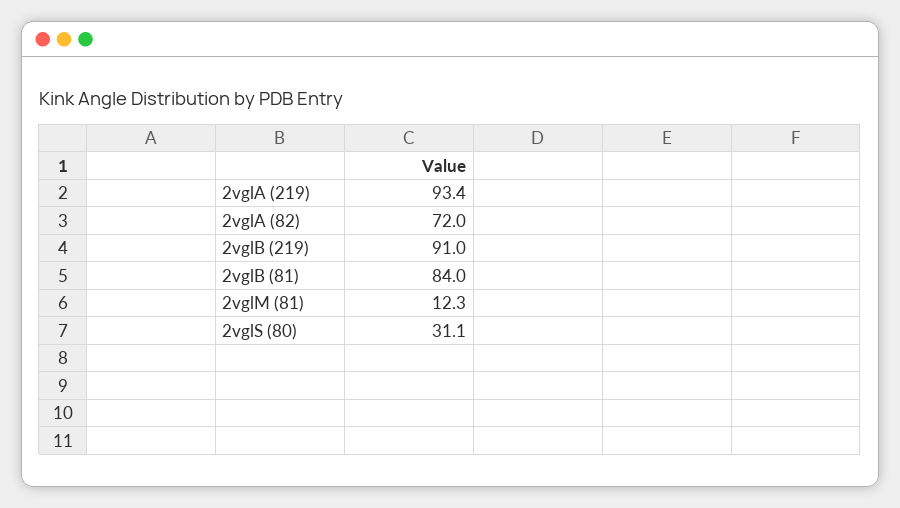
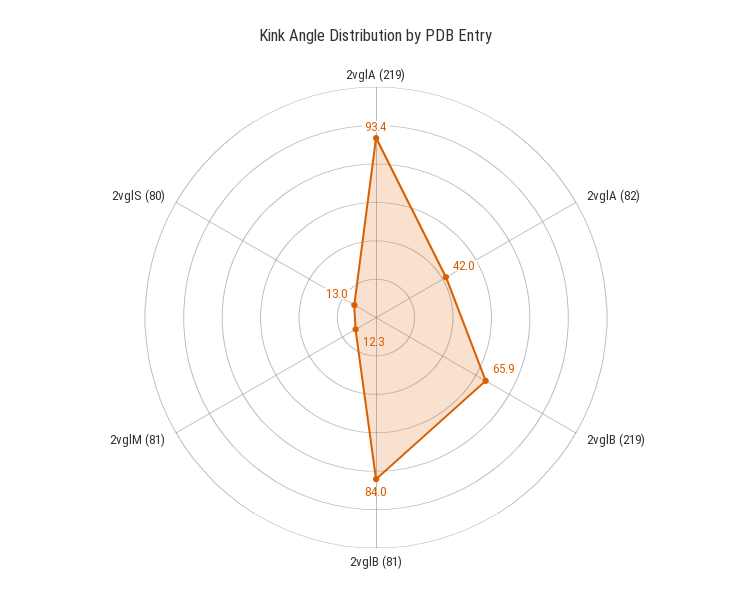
  {
    "2vglA (219)": 93.4,
-   "2vglA (82)": 72,
+   "2vglA (82)": 42,
-   "2vglB (219)": 91,
+   "2vglB (219)": 65.9,
    "2vglB (81)": 84,
    "2vglM (81)": 12.3,
-   "2vglS (80)": 31.1
+   "2vglS (80)": 13
  }

